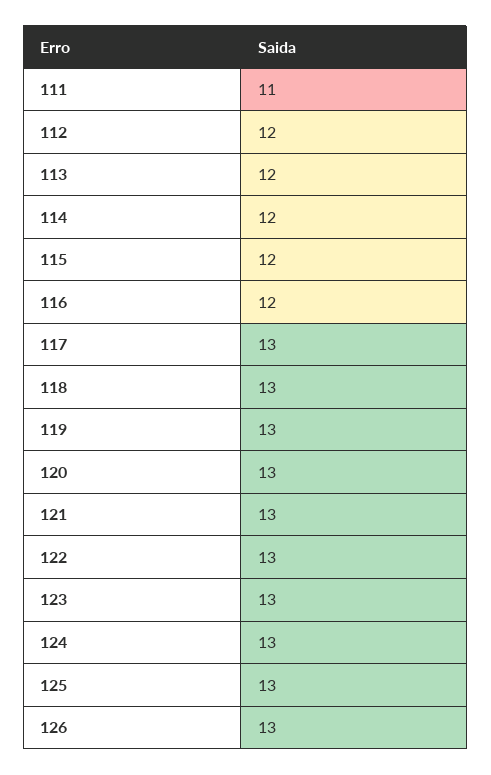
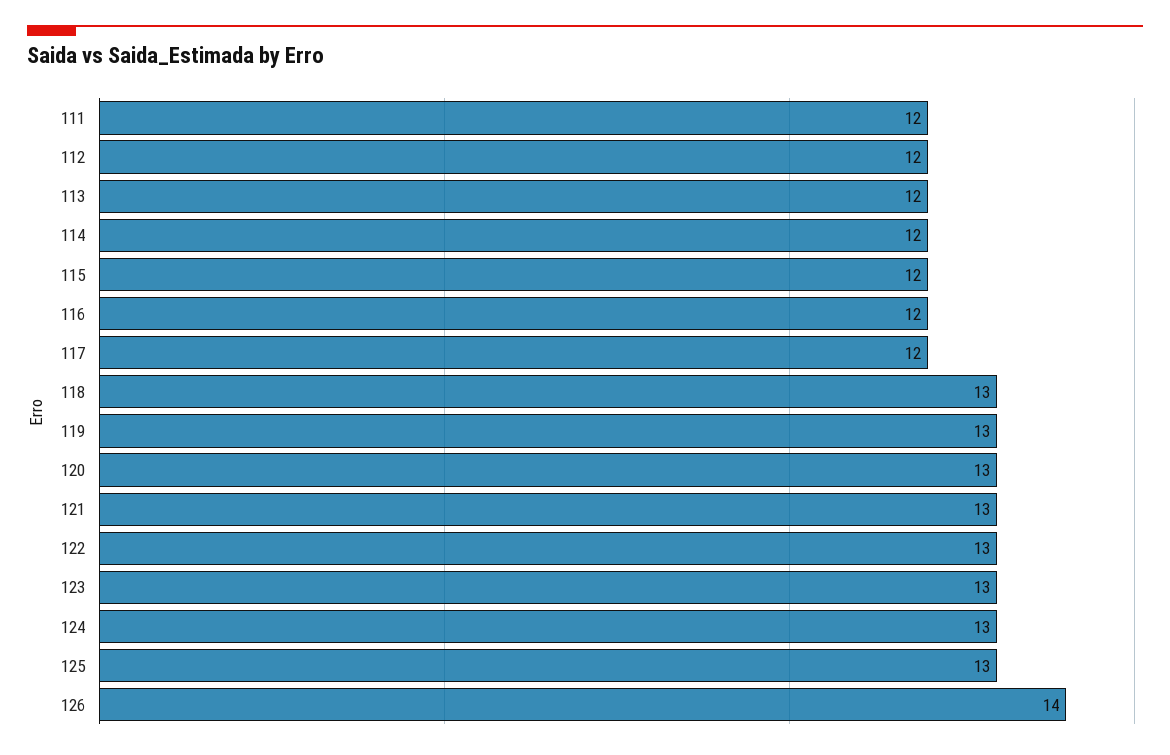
  {
-   "111": 11,
+   "111": 12,
    "112": 12,
    "113": 12,
    "114": 12,
    "115": 12,
    "116": 12,
-   "117": 13,
+   "117": 12,
    "118": 13,
    "119": 13,
    "120": 13,
    "121": 13,
    "122": 13,
    "123": 13,
    "124": 13,
    "125": 13,
-   "126": 13
+   "126": 14
  }

